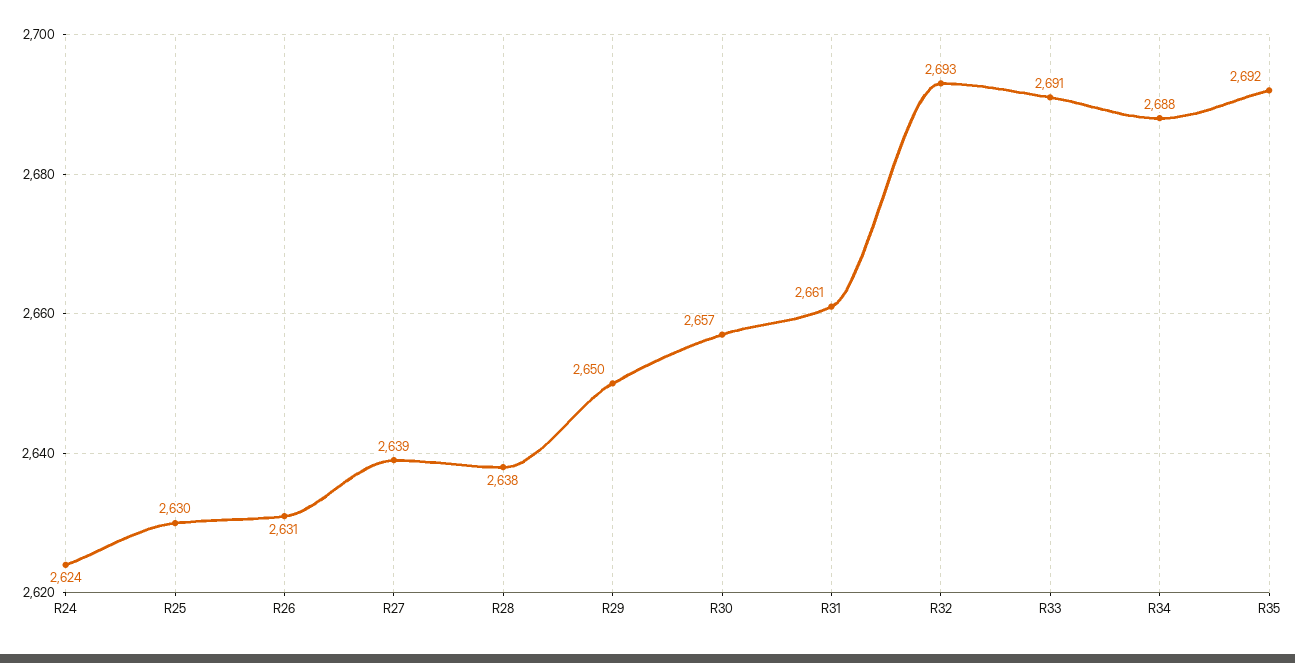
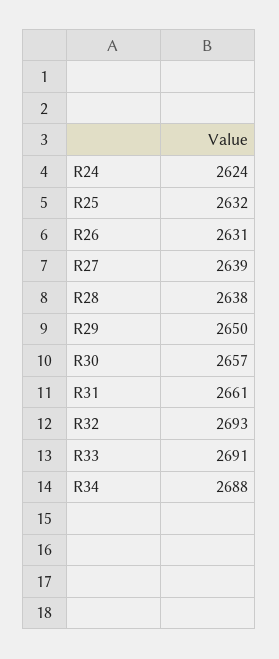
  {
    "R24": 2624,
-   "R25": 2630,
+   "R25": 2632,
    "R26": 2631,
    "R27": 2639,
    "R28": 2638,
    "R29": 2650,
    "R30": 2657,
    "R31": 2661,
    "R32": 2693,
    "R33": 2691,
-   "R34": 2688,
+   "R34": 2688
-   "R35": 2692
  }

